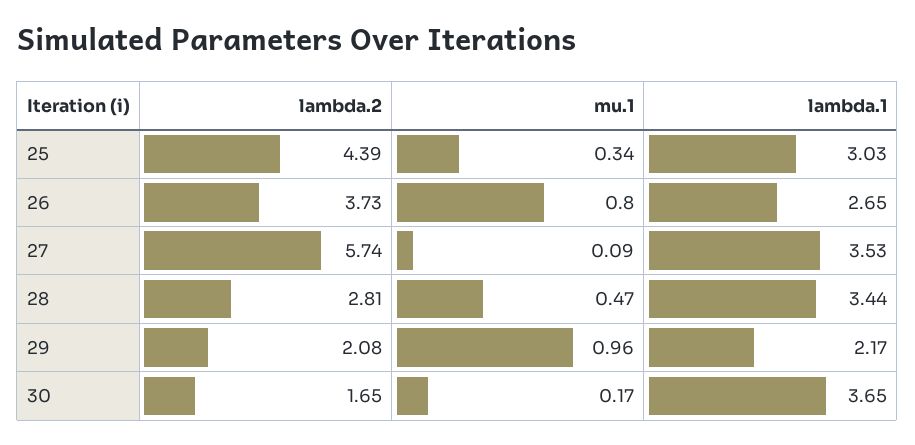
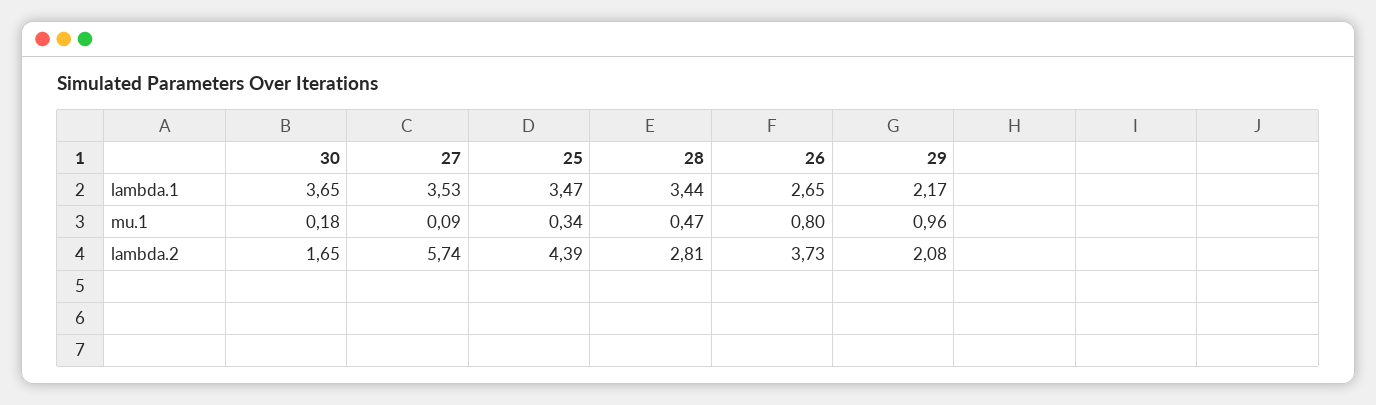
  {
    "lambda.2": {
      "25": 4.39,
      "26": 3.73,
      "27": 5.74,
      "28": 2.81,
      "29": 2.08,
      "30": 1.65
    },
    "mu.1": {
      "25": 0.34,
      "26": 0.8,
      "27": 0.09,
      "28": 0.47,
      "29": 0.96,
-     "30": 0.17
+     "30": 0.18
    },
    "lambda.1": {
-     "25": 3.03,
+     "25": 3.47,
      "26": 2.65,
      "27": 3.53,
      "28": 3.44,
      "29": 2.17,
      "30": 3.65
    }
  }

